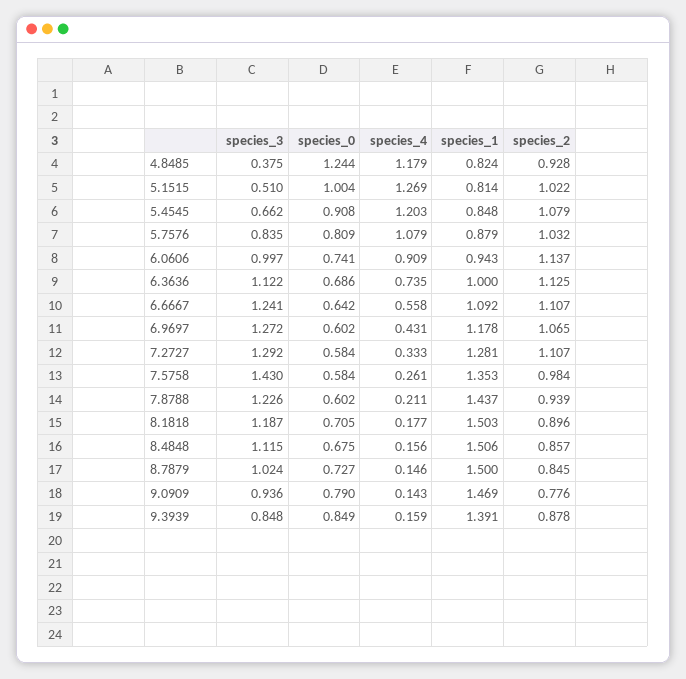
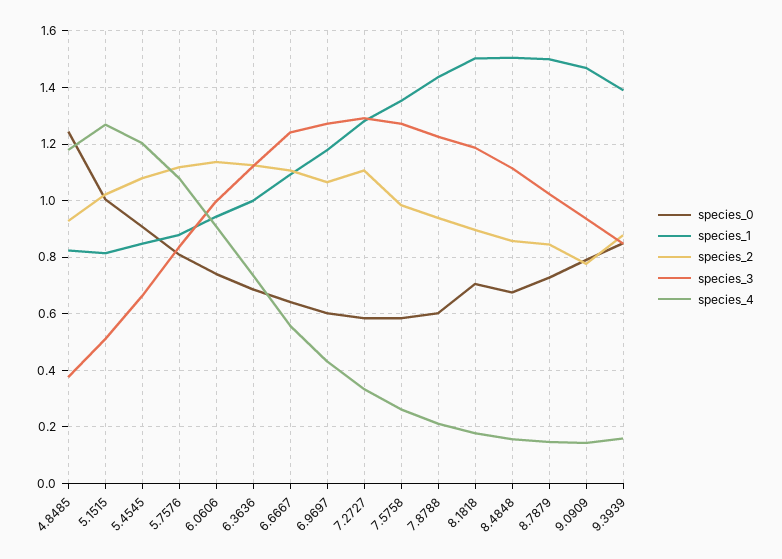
  {
    "species_3": {
      "4.8485": 0.375,
      "5.1515": 0.51,
      "5.4545": 0.662,
      "5.7576": 0.835,
      "6.0606": 0.997,
      "6.3636": 1.122,
      "6.6667": 1.241,
      "6.9697": 1.272,
      "7.2727": 1.292,
-     "7.5758": 1.43,
+     "7.5758": 1.275,
      "7.8788": 1.226,
      "8.1818": 1.187,
      "8.4848": 1.115,
      "8.7879": 1.024,
      "9.0909": 0.936,
      "9.3939": 0.848
    },
    "species_0": {
      "4.8485": 1.244,
      "5.1515": 1.004,
      "5.4545": 0.908,
      "5.7576": 0.809,
      "6.0606": 0.741,
      "6.3636": 0.686,
      "6.6667": 0.642,
      "6.9697": 0.602,
      "7.2727": 0.584,
      "7.5758": 0.584,
      "7.8788": 0.602,
      "8.1818": 0.705,
      "8.4848": 0.675,
      "8.7879": 0.727,
      "9.0909": 0.79,
      "9.3939": 0.849
    },
    "species_4": {
      "4.8485": 1.179,
      "5.1515": 1.269,
      "5.4545": 1.203,
      "5.7576": 1.079,
      "6.0606": 0.909,
      "6.3636": 0.735,
      "6.6667": 0.558,
      "6.9697": 0.431,
      "7.2727": 0.333,
      "7.5758": 0.261,
      "7.8788": 0.211,
      "8.1818": 0.177,
      "8.4848": 0.156,
      "8.7879": 0.146,
      "9.0909": 0.143,
      "9.3939": 0.159
    },
    "species_1": {
      "4.8485": 0.824,
      "5.1515": 0.814,
      "5.4545": 0.848,
      "5.7576": 0.879,
      "6.0606": 0.943,
      "6.3636": 1,
      "6.6667": 1.092,
      "6.9697": 1.178,
      "7.2727": 1.281,
      "7.5758": 1.353,
      "7.8788": 1.437,
      "8.1818": 1.503,
      "8.4848": 1.506,
      "8.7879": 1.5,
      "9.0909": 1.469,
      "9.3939": 1.391
    },
    "species_2": {
      "4.8485": 0.928,
      "5.1515": 1.022,
      "5.4545": 1.079,
-     "5.7576": 1.032,
+     "5.7576": 1.125,
      "6.0606": 1.137,
      "6.3636": 1.125,
      "6.6667": 1.107,
      "6.9697": 1.065,
      "7.2727": 1.107,
      "7.5758": 0.984,
      "7.8788": 0.939,
      "8.1818": 0.896,
      "8.4848": 0.857,
      "8.7879": 0.845,
      "9.0909": 0.776,
      "9.3939": 0.878
    }
  }

